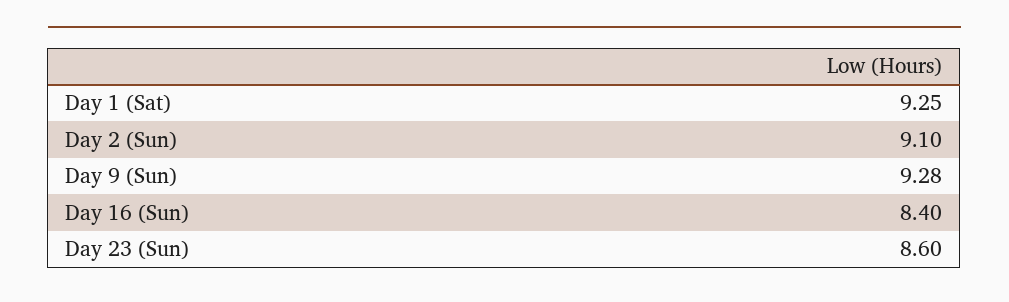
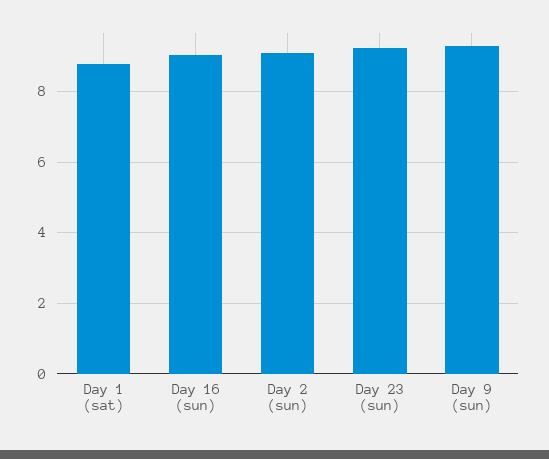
  {
-   "Day 1 (Sat)": 9.25,
+   "Day 1 (Sat)": 8.8,
    "Day 2 (Sun)": 9.1,
    "Day 9 (Sun)": 9.28,
-   "Day 16 (Sun)": 8.4,
+   "Day 16 (Sun)": 9,
-   "Day 23 (Sun)": 8.6
+   "Day 23 (Sun)": 9.2
  }

